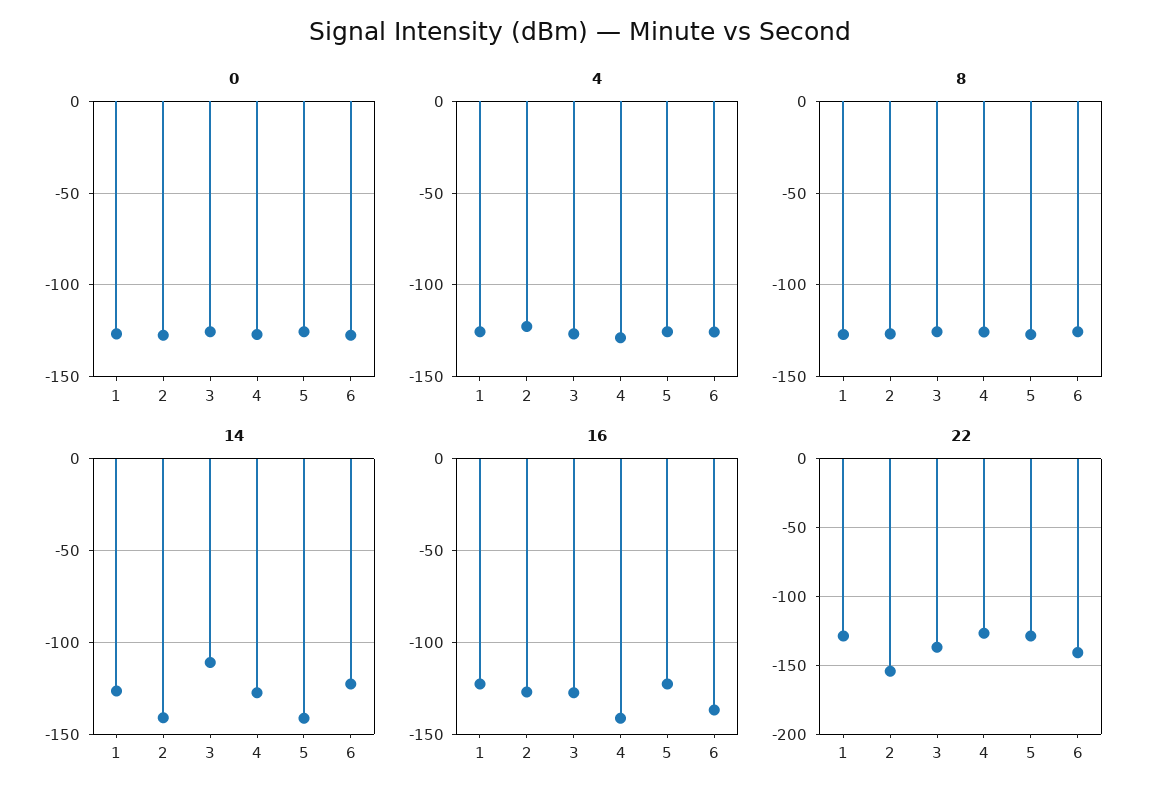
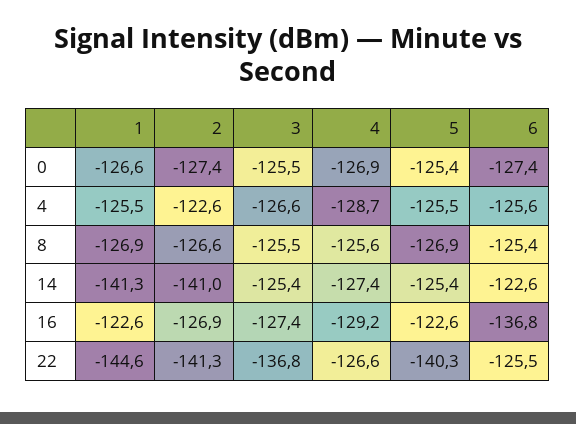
  {
    "0": {
      "1": -126.6,
      "2": -127.4,
      "3": -125.5,
      "4": -126.9,
      "5": -125.4,
      "6": -127.4
    },
    "4": {
      "1": -125.5,
      "2": -122.6,
      "3": -126.6,
      "4": -128.7,
      "5": -125.5,
      "6": -125.6
    },
    "8": {
      "1": -126.9,
      "2": -126.6,
      "3": -125.5,
      "4": -125.6,
      "5": -126.9,
      "6": -125.4
    },
    "14": {
-     "1": -125,
+     "1": -141.3,
      "2": -141,
-     "3": -110,
+     "3": -125.4,
      "4": -127.4,
-     "5": -140,
+     "5": -125.4,
      "6": -122.6
    },
    "16": {
      "1": -122.6,
      "2": -126.9,
      "3": -127.4,
-     "4": -140,
+     "4": -129.2,
      "5": -122.6,
      "6": -136.8
    },
    "22": {
-     "1": -130,
+     "1": -144.6,
-     "2": -155,
+     "2": -141.3,
      "3": -136.8,
      "4": -126.6,
-     "5": -130,
+     "5": -140.3,
-     "6": -140
+     "6": -125.5
    }
  }

